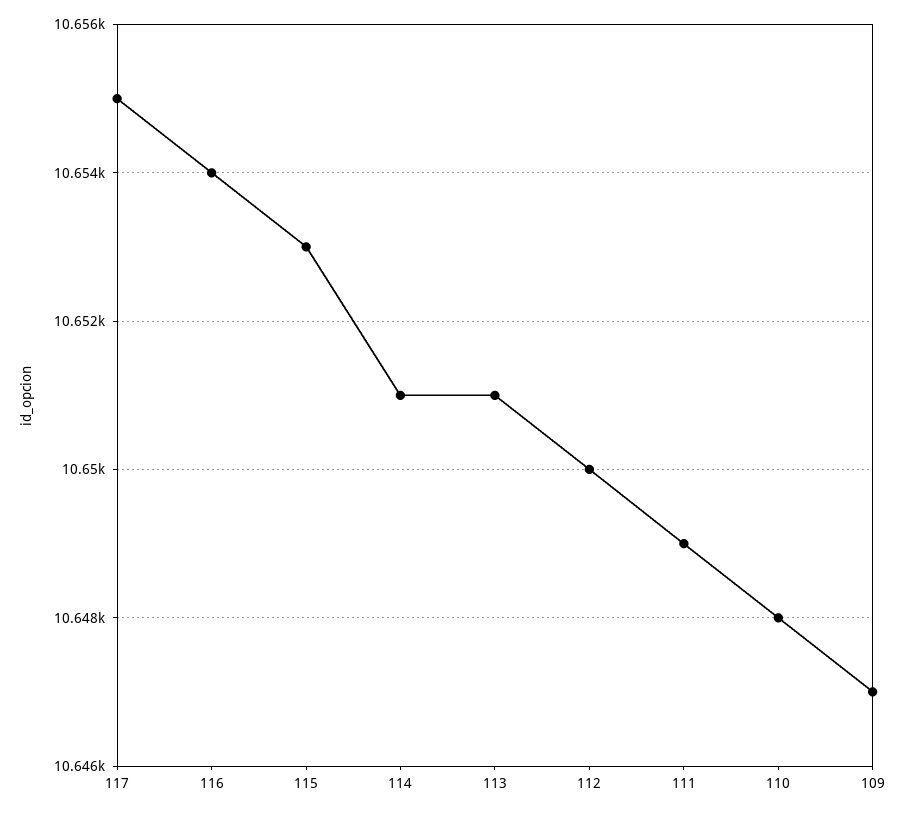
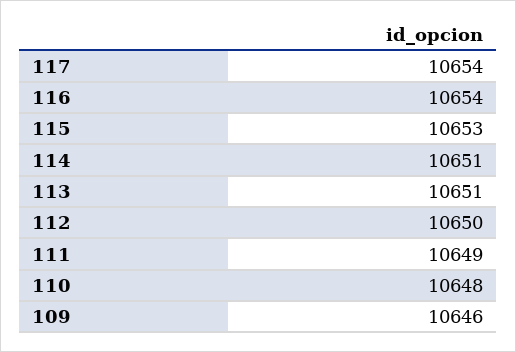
  {
-   "117": 10655,
+   "117": 10654,
    "116": 10654,
    "115": 10653,
    "114": 10651,
    "113": 10651,
    "112": 10650,
    "111": 10649,
    "110": 10648,
-   "109": 10647
+   "109": 10646
  }

